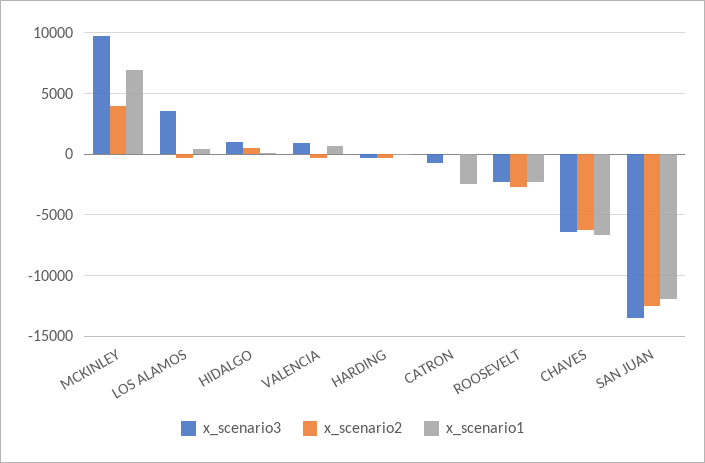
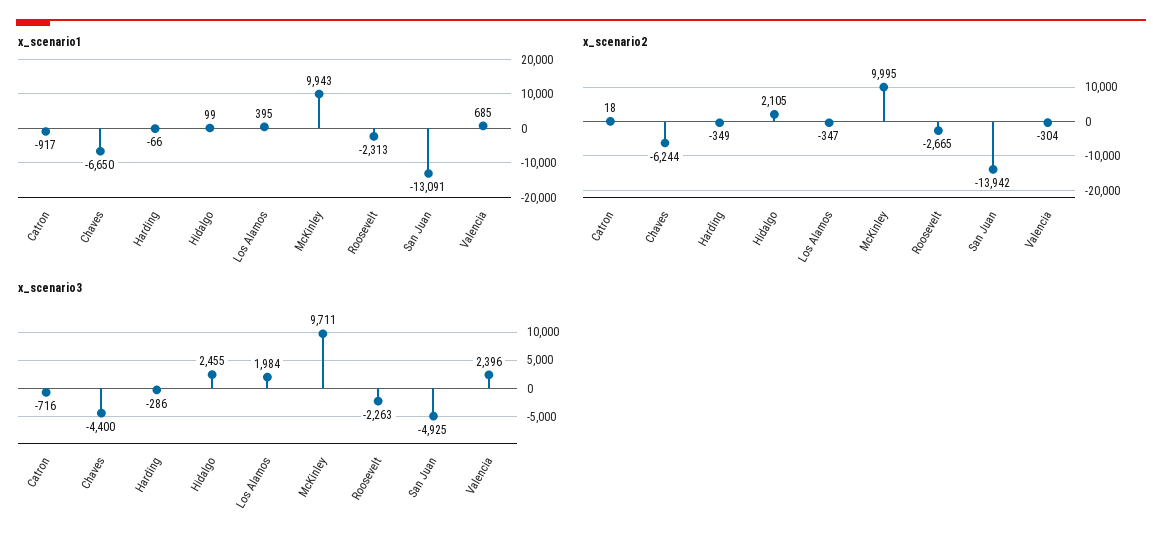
  {
    "x_scenario3": {
      "MCKINLEY": 9711,
-     "LOS ALAMOS": 3500,
+     "LOS ALAMOS": 1984,
-     "HIDALGO": 1000,
+     "HIDALGO": 2455,
-     "VALENCIA": 1000,
+     "VALENCIA": 2396,
      "HARDING": -286,
      "CATRON": -716,
      "ROOSEVELT": -2263,
-     "CHAVES": -6500,
+     "CHAVES": -4400,
-     "SAN JUAN": -13500
+     "SAN JUAN": -4925
    },
    "x_scenario2": {
-     "MCKINLEY": 4000,
+     "MCKINLEY": 9995,
      "LOS ALAMOS": -347,
-     "HIDALGO": 500,
+     "HIDALGO": 2105,
      "VALENCIA": -304,
      "HARDING": -349,
      "CATRON": 18,
      "ROOSEVELT": -2665,
      "CHAVES": -6244,
-     "SAN JUAN": -12500
+     "SAN JUAN": -13942
    },
    "x_scenario1": {
-     "MCKINLEY": 7000,
+     "MCKINLEY": 9943,
      "LOS ALAMOS": 395,
      "HIDALGO": 99,
      "VALENCIA": 685,
      "HARDING": -66,
-     "CATRON": -2500,
+     "CATRON": -917,
      "ROOSEVELT": -2313,
      "CHAVES": -6650,
-     "SAN JUAN": -12000
+     "SAN JUAN": -13091
    }
  }

